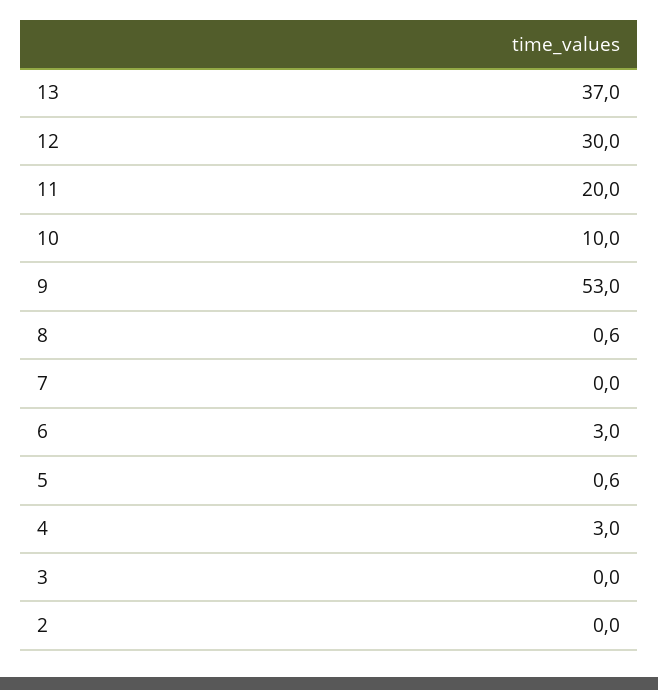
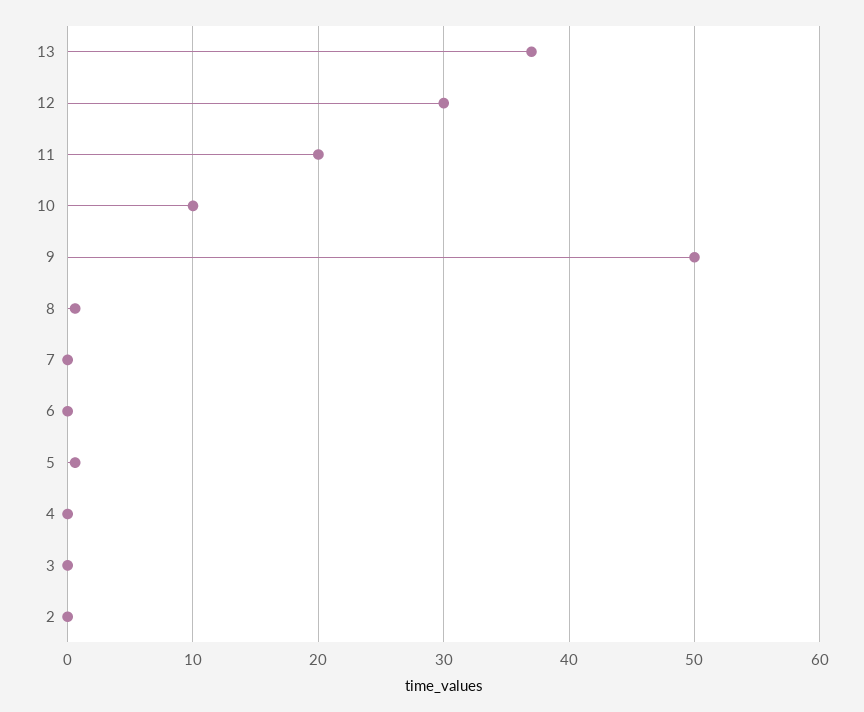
  {
    "13": 37,
    "12": 30,
    "11": 20,
    "10": 10,
-   "9": 53,
+   "9": 50,
    "8": 0.6,
    "7": 0,
-   "6": 3,
+   "6": 0,
    "5": 0.6,
-   "4": 3,
+   "4": 0,
    "3": 0,
    "2": 0
  }

